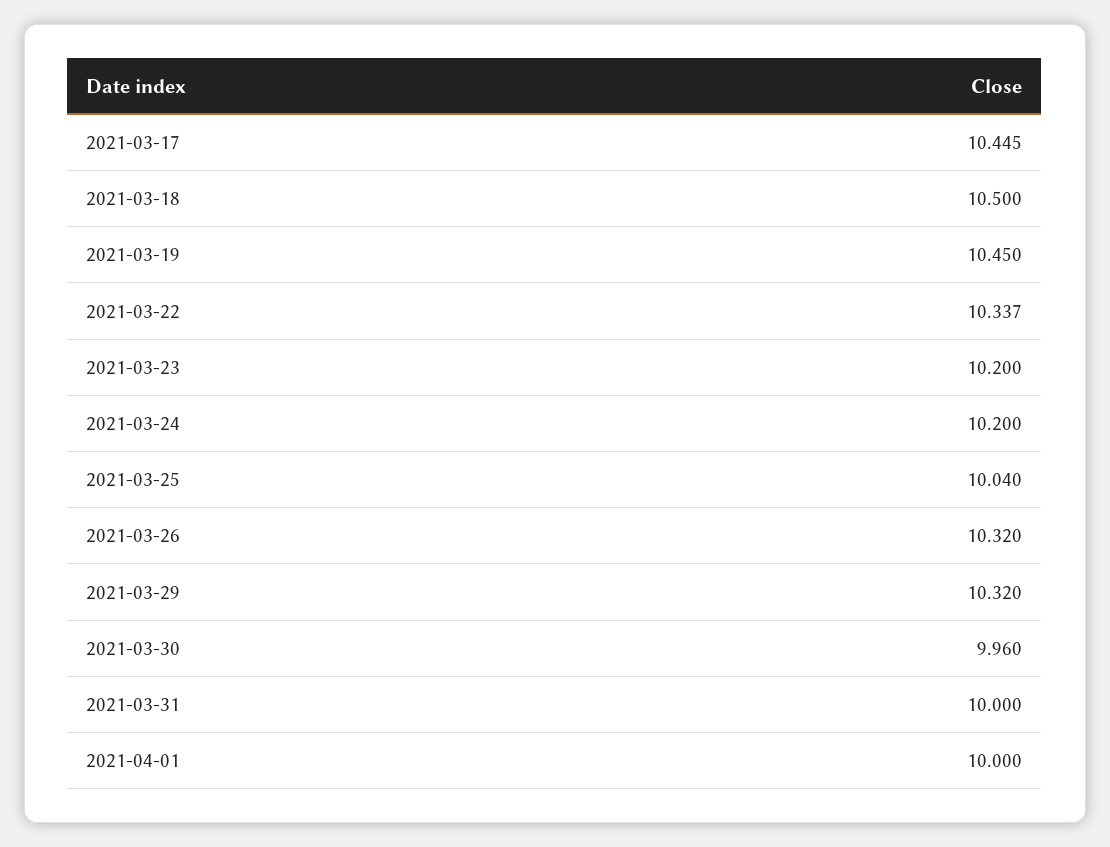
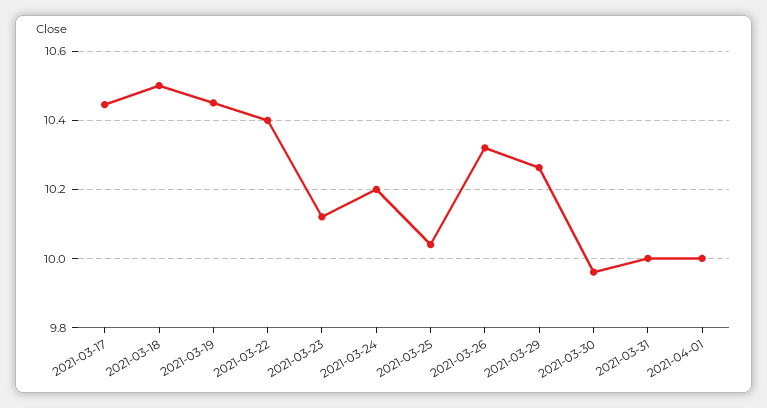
  {
    "2021-03-17": 10.445,
    "2021-03-18": 10.5,
    "2021-03-19": 10.45,
-   "2021-03-22": 10.337,
+   "2021-03-22": 10.4,
-   "2021-03-23": 10.2,
+   "2021-03-23": 10.12,
    "2021-03-24": 10.2,
    "2021-03-25": 10.04,
    "2021-03-26": 10.32,
-   "2021-03-29": 10.32,
+   "2021-03-29": 10.26,
    "2021-03-30": 9.96,
    "2021-03-31": 10,
    "2021-04-01": 10
  }

